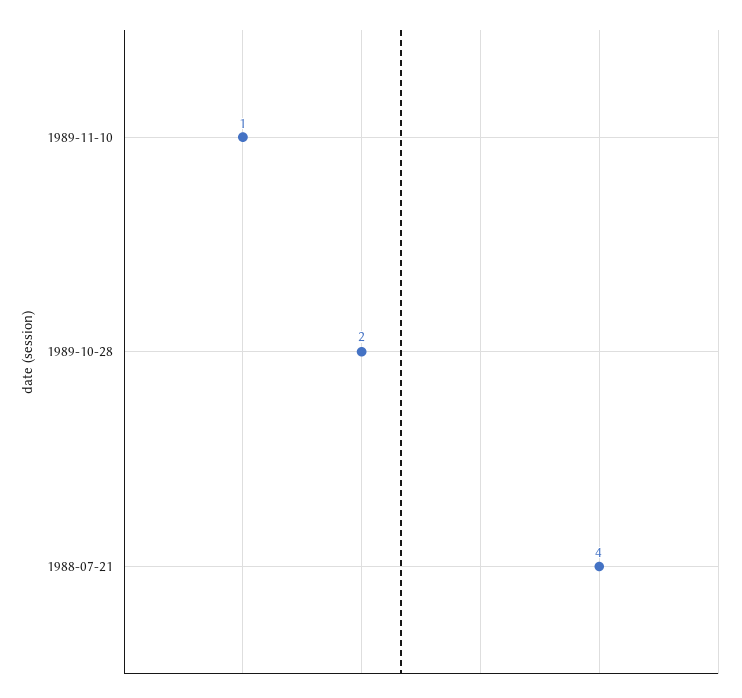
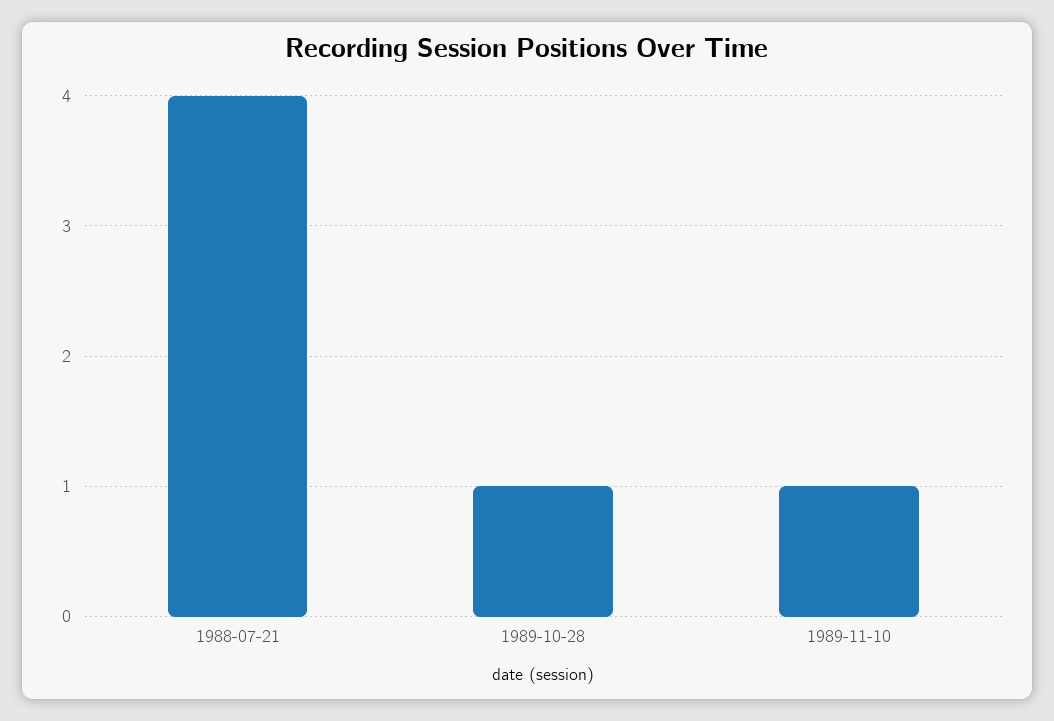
  {
    "1989-11-10": 1,
-   "1989-10-28": 2,
+   "1989-10-28": 1,
    "1988-07-21": 4
  }

